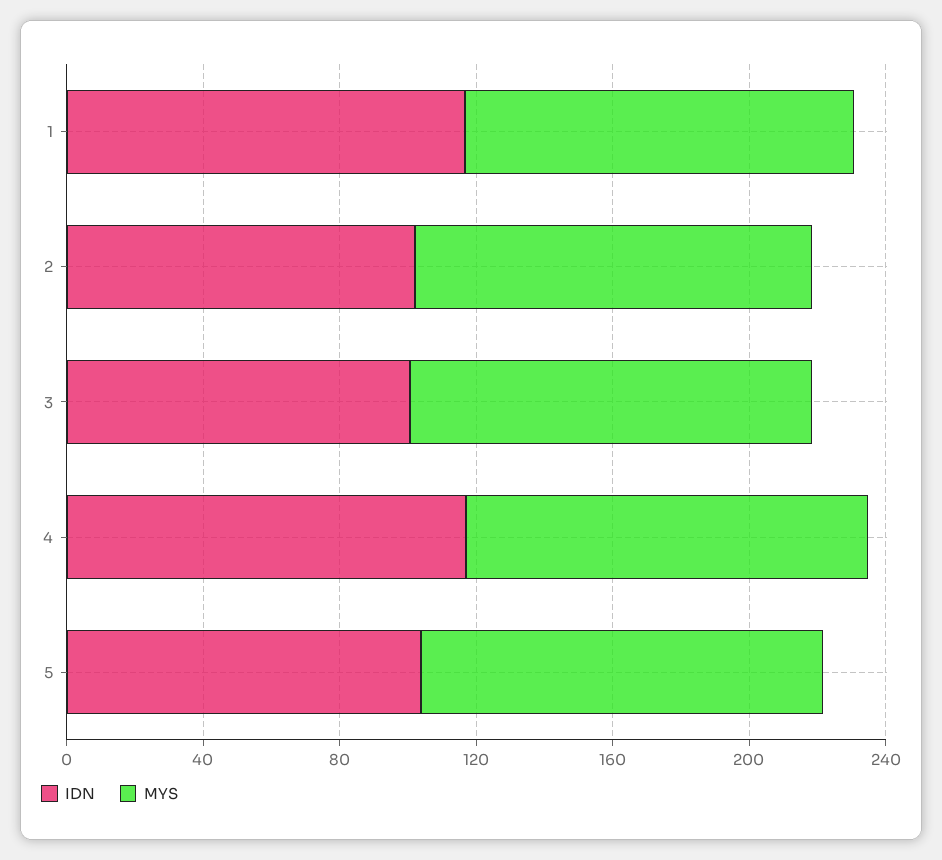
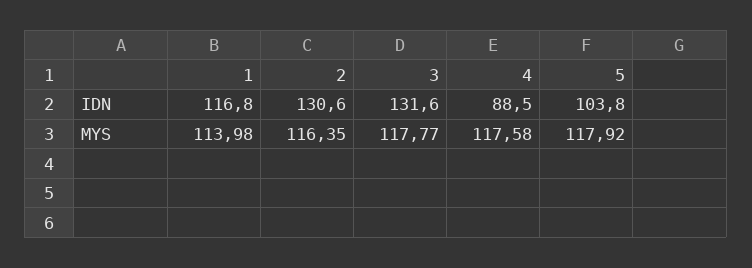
  {
    "IDN": {
      "1": 116.8,
-     "2": 100,
+     "2": 130.6,
-     "3": 100,
+     "3": 131.6,
-     "4": 120,
+     "4": 88.5,
      "5": 103.8
    },
    "MYS": {
      "1": 113.98,
      "2": 116.35,
      "3": 117.77,
      "4": 117.58,
      "5": 117.92
    }
  }

